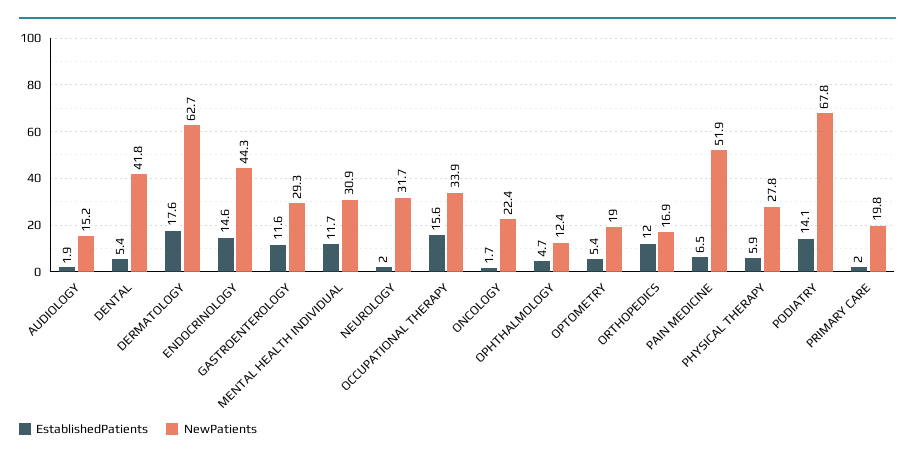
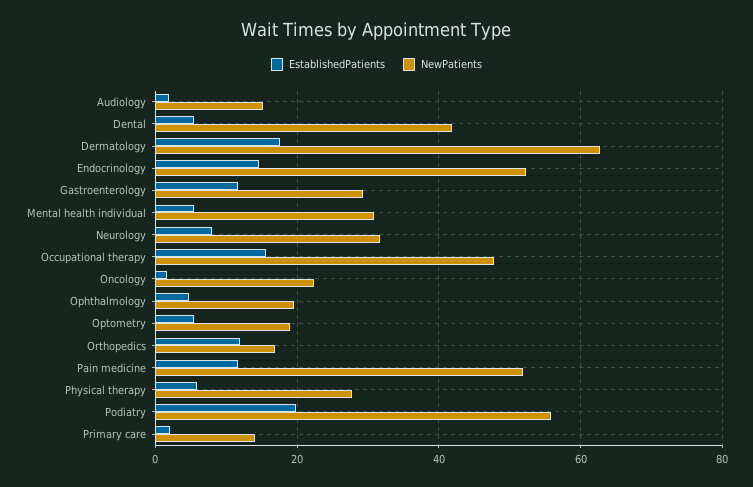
  {
    "EstablishedPatients": {
      "AUDIOLOGY": 1.9,
      "DENTAL": 5.4,
      "DERMATOLOGY": 17.6,
      "ENDOCRINOLOGY": 14.6,
      "GASTROENTEROLOGY": 11.6,
-     "MENTAL HEALTH INDIVIDUAL": 11.7,
+     "MENTAL HEALTH INDIVIDUAL": 6,
-     "NEUROLOGY": 2,
+     "NEUROLOGY": 8,
      "OCCUPATIONAL THERAPY": 15.6,
      "ONCOLOGY": 1.7,
      "OPHTHALMOLOGY": 4.7,
      "OPTOMETRY": 5.4,
      "ORTHOPEDICS": 12,
-     "PAIN MEDICINE": 6.5,
+     "PAIN MEDICINE": 12,
      "PHYSICAL THERAPY": 5.9,
-     "PODIATRY": 14.1,
+     "PODIATRY": 20,
      "PRIMARY CARE": 2
    },
    "NewPatients": {
      "AUDIOLOGY": 15.2,
      "DENTAL": 41.8,
      "DERMATOLOGY": 62.7,
-     "ENDOCRINOLOGY": 44.3,
+     "ENDOCRINOLOGY": 52,
      "GASTROENTEROLOGY": 29.3,
      "MENTAL HEALTH INDIVIDUAL": 30.9,
      "NEUROLOGY": 31.7,
-     "OCCUPATIONAL THERAPY": 33.9,
+     "OCCUPATIONAL THERAPY": 48,
      "ONCOLOGY": 22.4,
-     "OPHTHALMOLOGY": 12.4,
+     "OPHTHALMOLOGY": 20,
      "OPTOMETRY": 19,
      "ORTHOPEDICS": 16.9,
      "PAIN MEDICINE": 51.9,
      "PHYSICAL THERAPY": 27.8,
-     "PODIATRY": 67.8,
+     "PODIATRY": 56,
-     "PRIMARY CARE": 19.8
+     "PRIMARY CARE": 14
    }
  }

